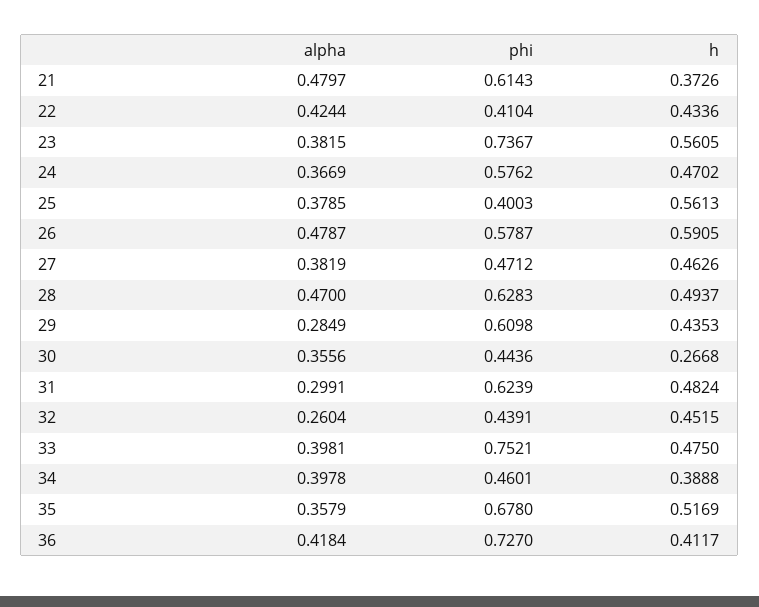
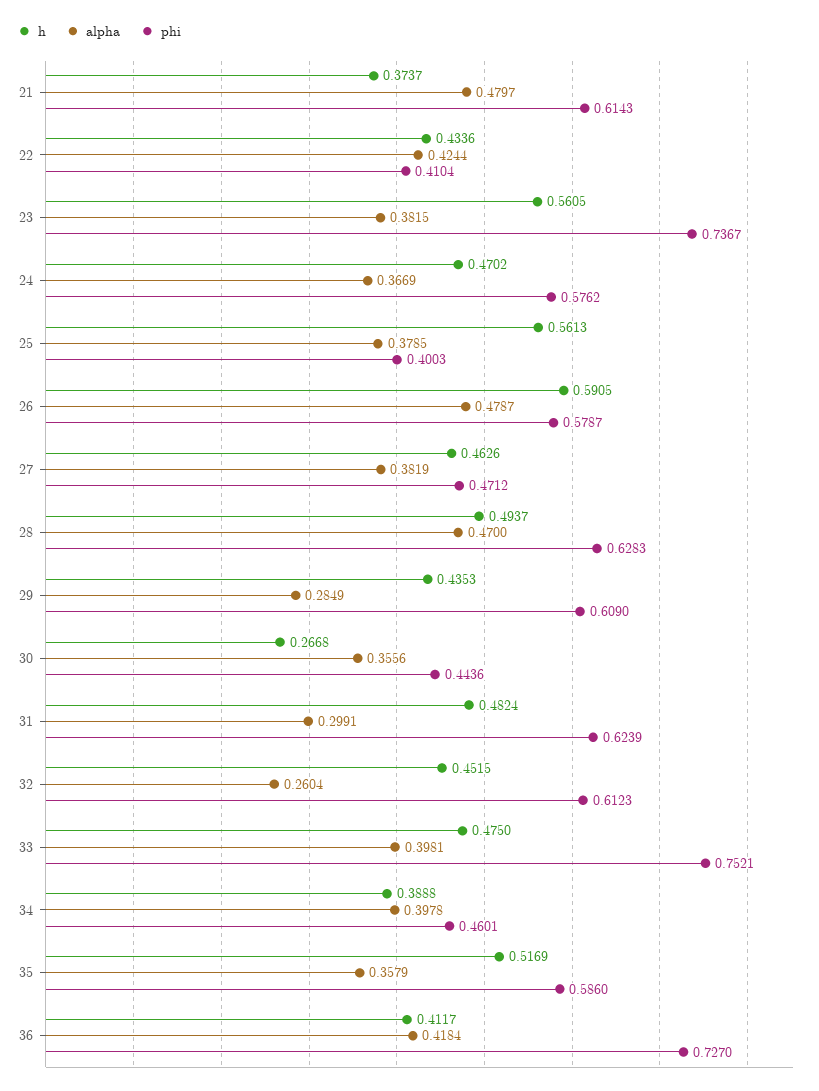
  {
    "alpha": {
      "21": 0.4797,
      "22": 0.4244,
      "23": 0.3815,
      "24": 0.3669,
      "25": 0.3785,
      "26": 0.4787,
      "27": 0.3819,
      "28": 0.47,
      "29": 0.2849,
      "30": 0.3556,
      "31": 0.2991,
      "32": 0.2604,
      "33": 0.3981,
      "34": 0.3978,
      "35": 0.3579,
      "36": 0.4184
    },
    "phi": {
      "21": 0.6143,
      "22": 0.4104,
      "23": 0.7367,
      "24": 0.5762,
      "25": 0.4003,
      "26": 0.5787,
      "27": 0.4712,
      "28": 0.6283,
-     "29": 0.6098,
+     "29": 0.609,
      "30": 0.4436,
      "31": 0.6239,
-     "32": 0.4391,
+     "32": 0.6123,
      "33": 0.7521,
      "34": 0.4601,
-     "35": 0.678,
+     "35": 0.586,
      "36": 0.727
    },
    "h": {
-     "21": 0.3726,
+     "21": 0.3737,
      "22": 0.4336,
      "23": 0.5605,
      "24": 0.4702,
      "25": 0.5613,
      "26": 0.5905,
      "27": 0.4626,
      "28": 0.4937,
      "29": 0.4353,
      "30": 0.2668,
      "31": 0.4824,
      "32": 0.4515,
      "33": 0.475,
      "34": 0.3888,
      "35": 0.5169,
      "36": 0.4117
    }
  }

